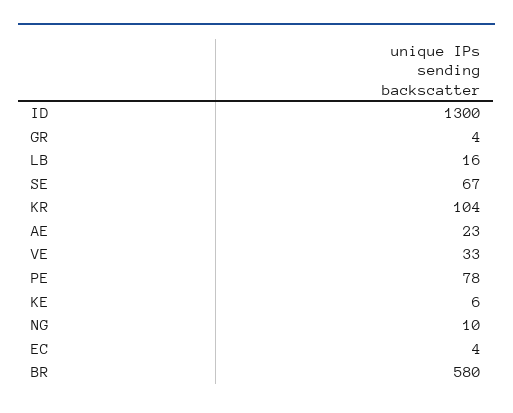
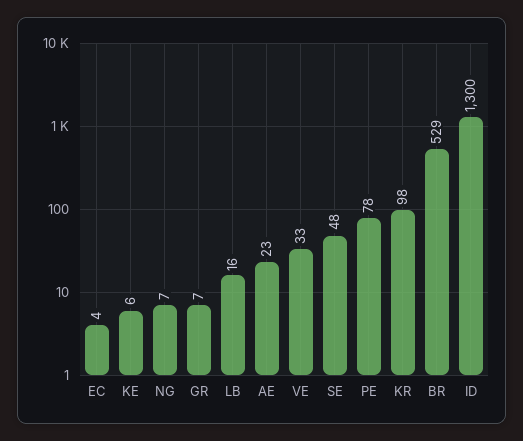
  {
    "ID": 1300,
-   "GR": 4,
+   "GR": 7,
    "LB": 16,
-   "SE": 67,
+   "SE": 48,
-   "KR": 104,
+   "KR": 98,
    "AE": 23,
    "VE": 33,
    "PE": 78,
    "KE": 6,
-   "NG": 10,
+   "NG": 7,
    "EC": 4,
-   "BR": 580
+   "BR": 529
  }

